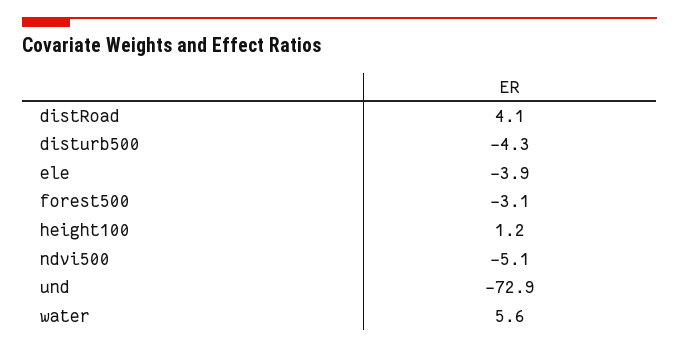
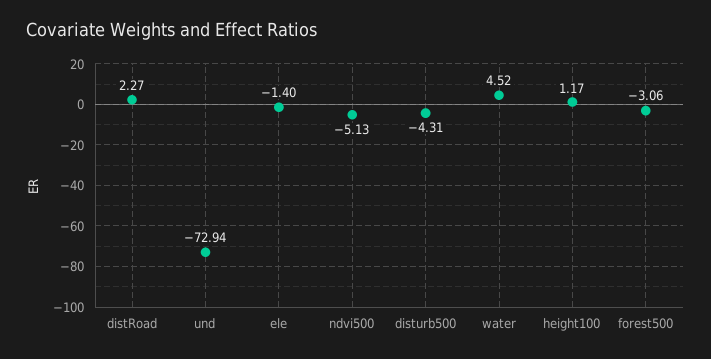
  {
-   "distRoad": 4.1,
+   "distRoad": 2.27,
    "disturb500": -4.31,
-   "ele": -3.9,
+   "ele": -1.4,
    "forest500": -3.06,
    "height100": 1.17,
    "ndvi500": -5.13,
    "und": -72.94,
-   "water": 5.6
+   "water": 4.52
  }

